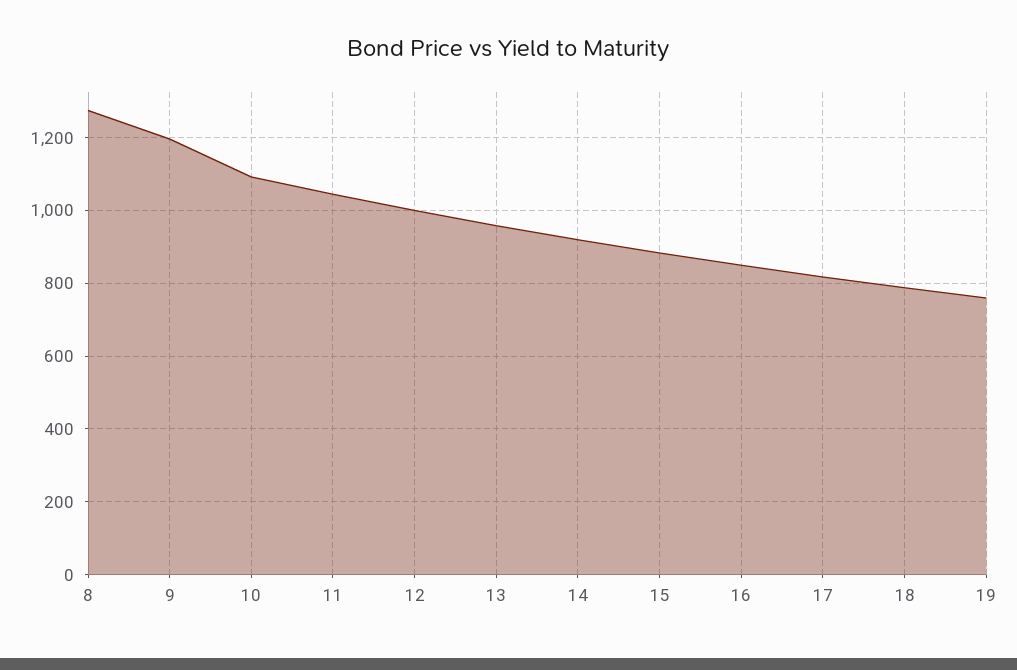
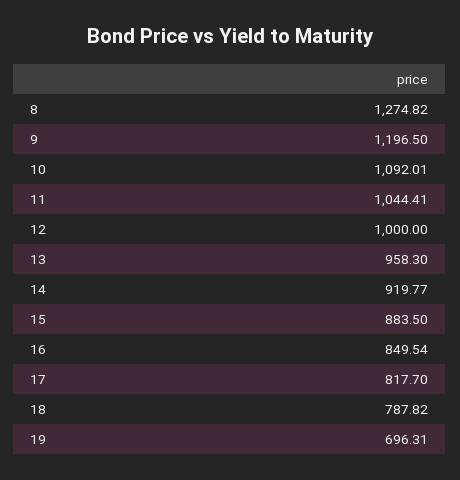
  {
    "8": 1274.82,
    "9": 1196.5,
    "10": 1092.01,
    "11": 1044.41,
    "12": 1000,
    "13": 958.3,
    "14": 919.77,
    "15": 883.5,
    "16": 849.54,
    "17": 817.7,
    "18": 787.82,
-   "19": 760
+   "19": 696.31
  }

